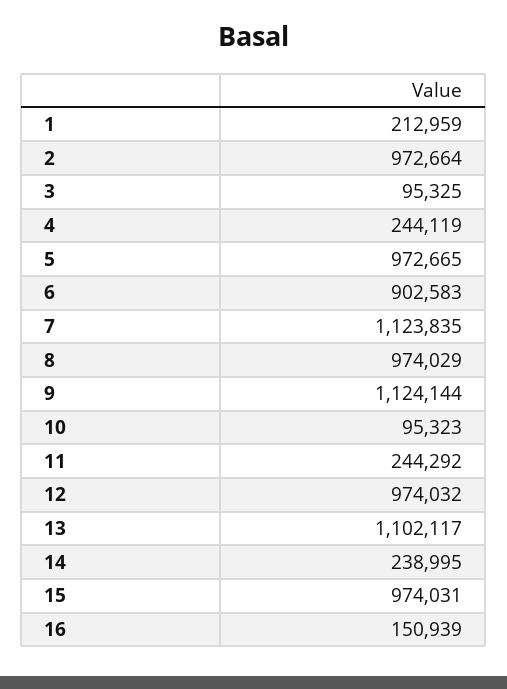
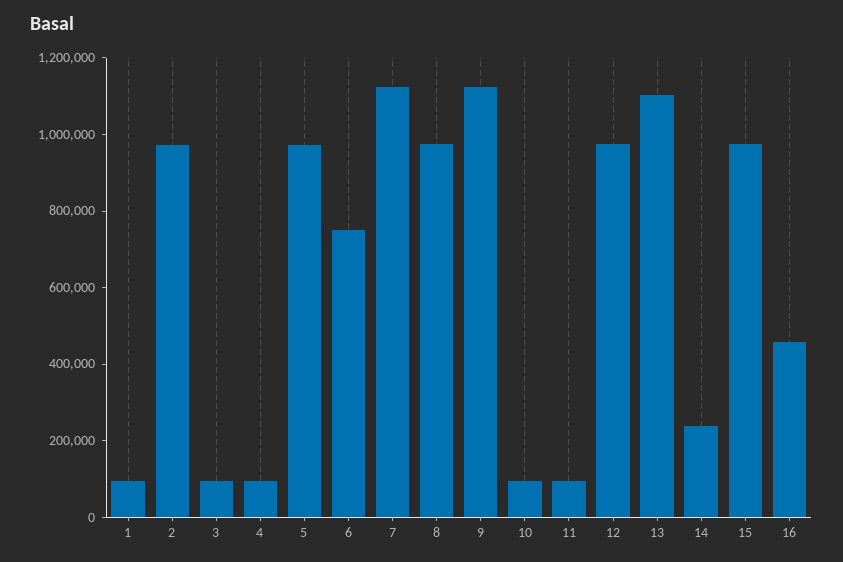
  {
-   "1": 212959,
+   "1": 100000,
    "2": 972664,
    "3": 95325,
-   "4": 244119,
+   "4": 100000,
    "5": 972665,
-   "6": 902583,
+   "6": 750000,
    "7": 1123835,
    "8": 974029,
    "9": 1124144,
    "10": 95323,
-   "11": 244292,
+   "11": 100000,
    "12": 974032,
    "13": 1102117,
    "14": 238995,
    "15": 974031,
-   "16": 150939
+   "16": 450000
  }

